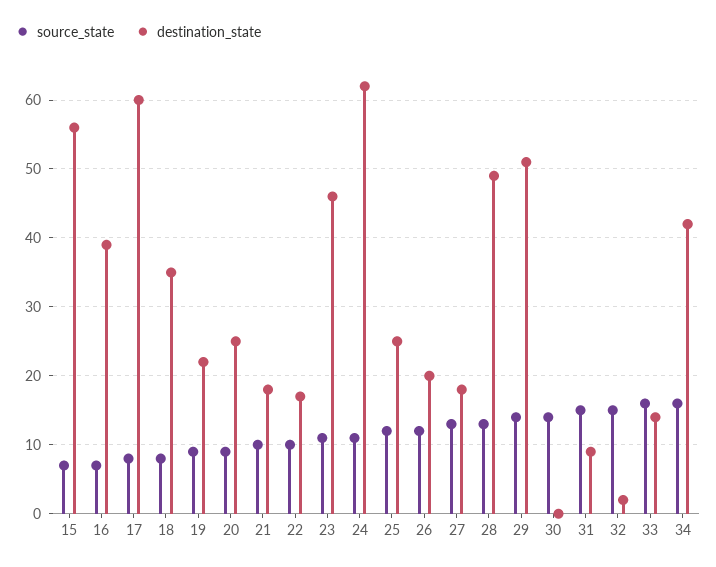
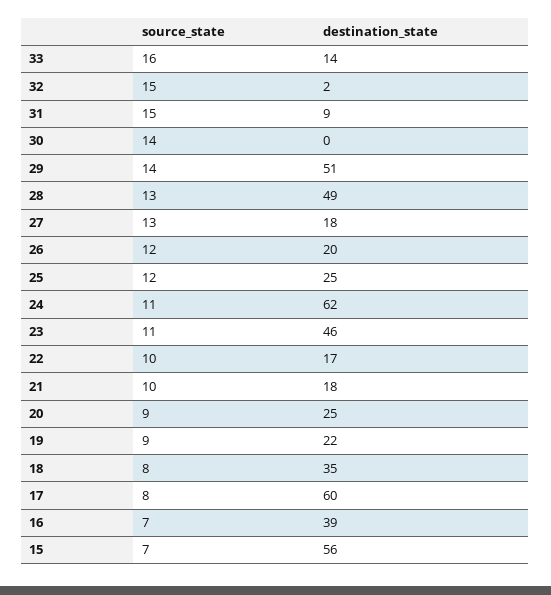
  {
    "source_state": {
      "15": 7,
      "16": 7,
      "17": 8,
      "18": 8,
      "19": 9,
      "20": 9,
      "21": 10,
      "22": 10,
      "23": 11,
      "24": 11,
      "25": 12,
      "26": 12,
      "27": 13,
      "28": 13,
      "29": 14,
      "30": 14,
      "31": 15,
      "32": 15,
-     "33": 16,
+     "33": 16
-     "34": 16
    },
    "destination_state": {
      "15": 56,
      "16": 39,
      "17": 60,
      "18": 35,
      "19": 22,
      "20": 25,
      "21": 18,
      "22": 17,
      "23": 46,
      "24": 62,
      "25": 25,
      "26": 20,
      "27": 18,
      "28": 49,
      "29": 51,
      "30": 0,
      "31": 9,
      "32": 2,
-     "33": 14,
+     "33": 14
-     "34": 42
    }
  }

